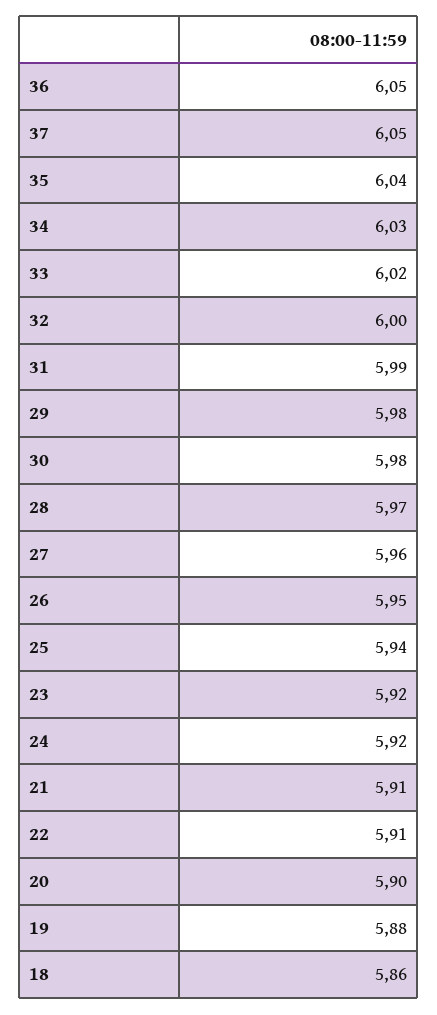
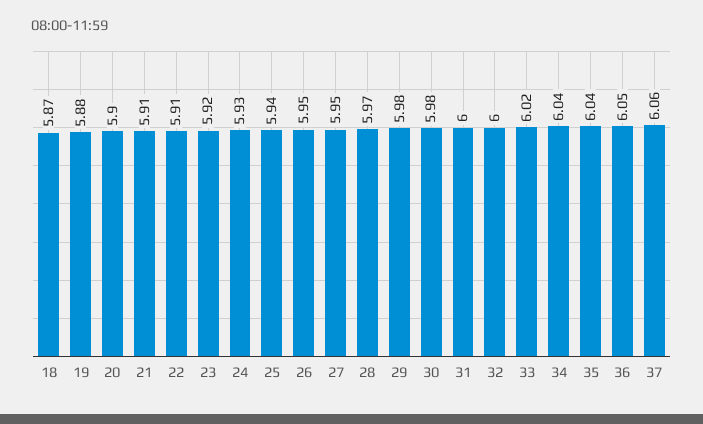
  {
    "36": 6.05,
-   "37": 6.05,
+   "37": 6.06,
    "35": 6.04,
-   "34": 6.03,
+   "34": 6.04,
    "33": 6.02,
    "32": 6,
-   "31": 5.99,
+   "31": 6,
    "29": 5.98,
    "30": 5.98,
    "28": 5.97,
-   "27": 5.96,
+   "27": 5.95,
    "26": 5.95,
    "25": 5.94,
    "23": 5.92,
-   "24": 5.92,
+   "24": 5.93,
    "21": 5.91,
    "22": 5.91,
    "20": 5.9,
    "19": 5.88,
-   "18": 5.86
+   "18": 5.87
  }

